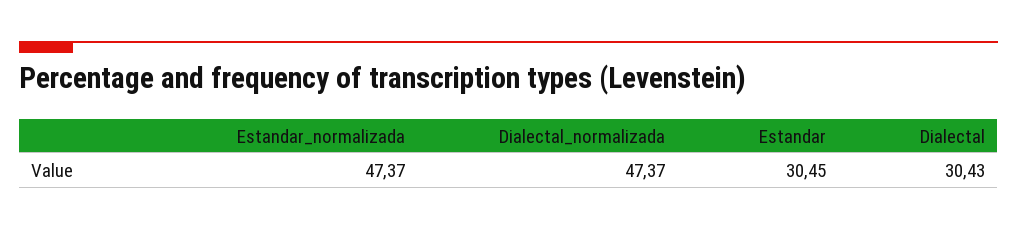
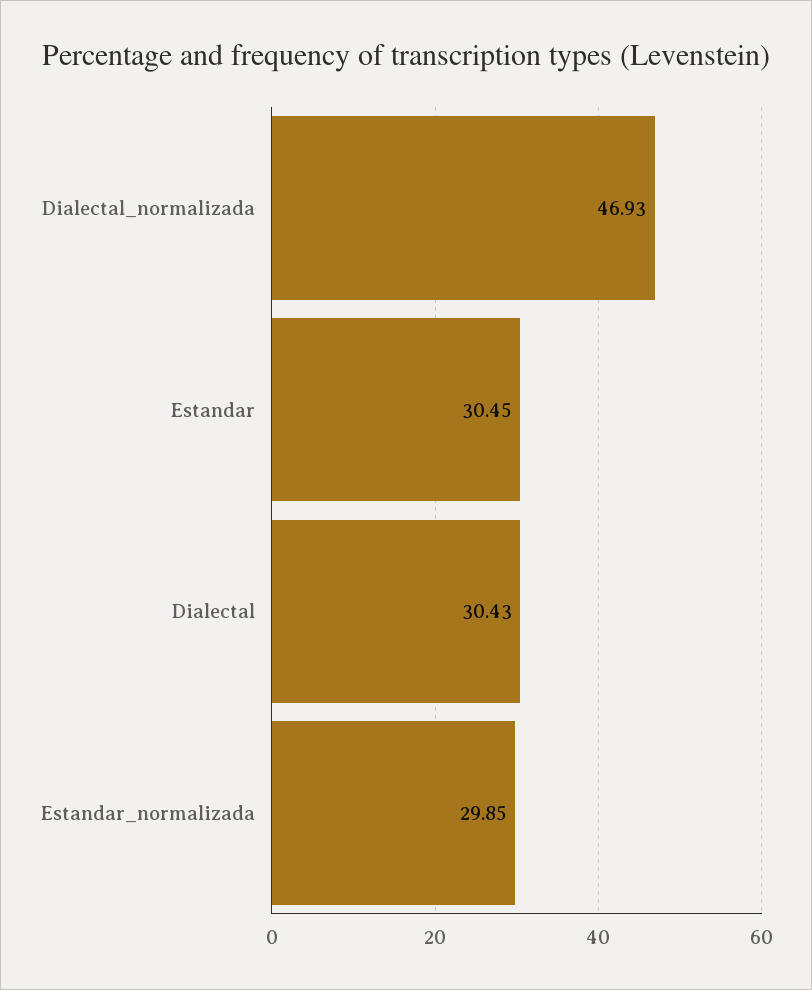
  {
-   "Estandar_normalizada": 47.37,
+   "Estandar_normalizada": 29.85,
-   "Dialectal_normalizada": 47.37,
+   "Dialectal_normalizada": 46.93,
    "Estandar": 30.45,
    "Dialectal": 30.43
  }

